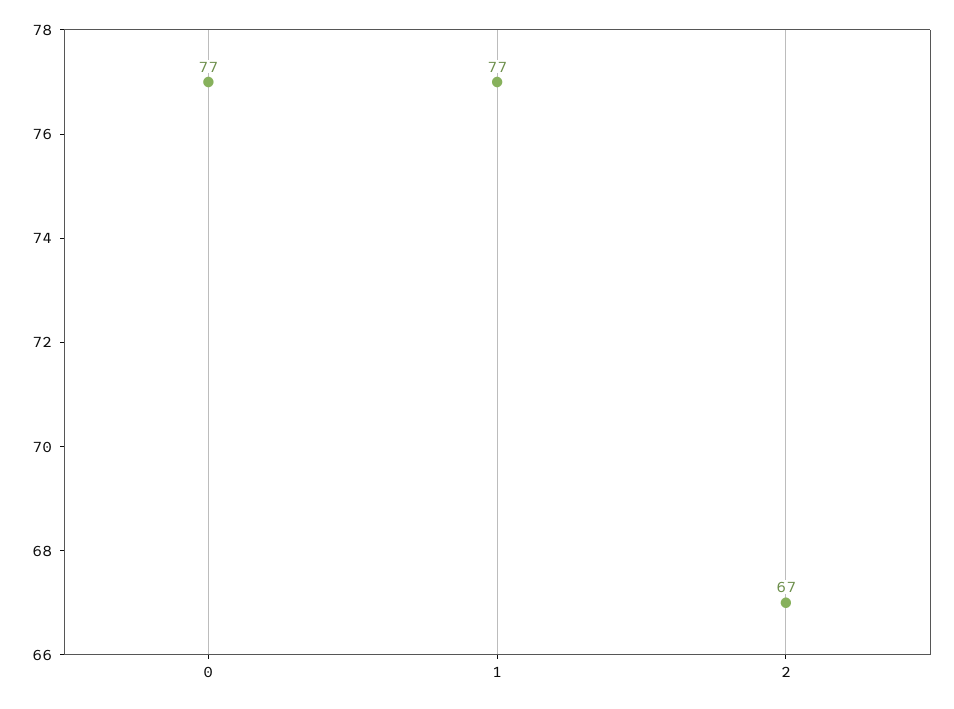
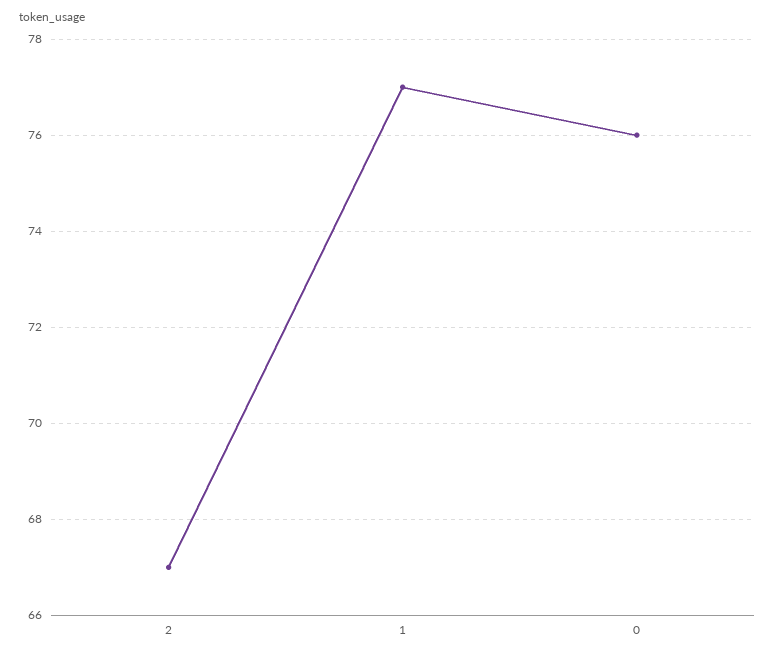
  {
-   "0": 77,
+   "0": 76,
    "1": 77,
    "2": 67
  }

